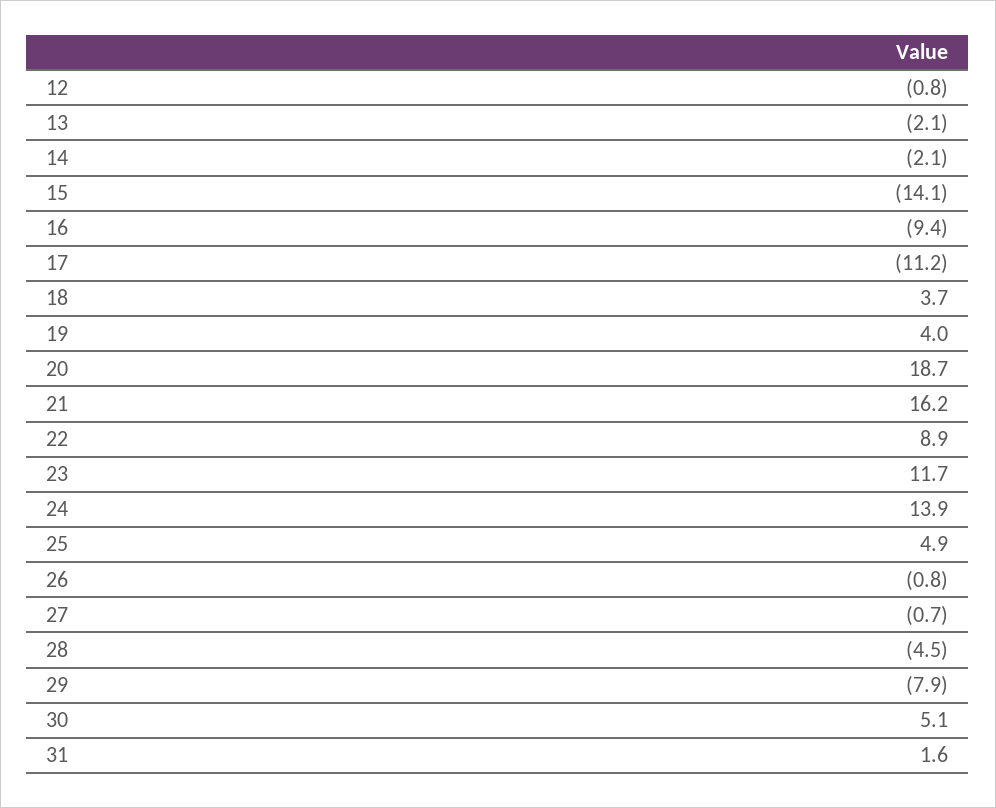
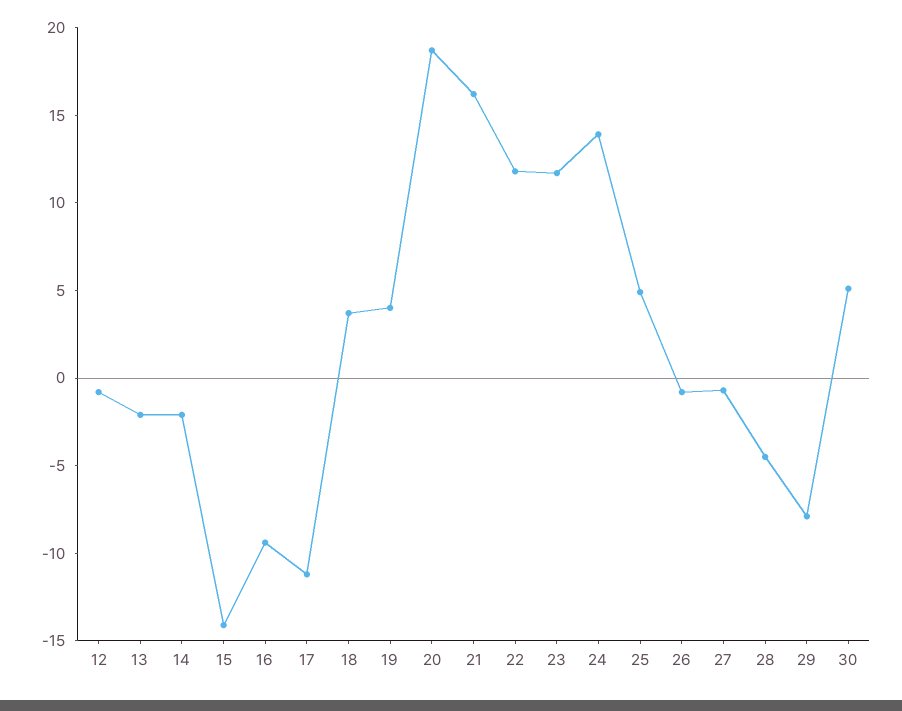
  {
    "12": -0.8,
    "13": -2.1,
    "14": -2.1,
    "15": -14.1,
    "16": -9.4,
    "17": -11.2,
    "18": 3.7,
    "19": 4,
    "20": 18.7,
    "21": 16.2,
-   "22": 8.9,
+   "22": 12,
    "23": 11.7,
    "24": 13.9,
    "25": 4.9,
    "26": -0.8,
    "27": -0.7,
    "28": -4.5,
    "29": -7.9,
-   "30": 5.1,
+   "30": 5.1
-   "31": 1.6
  }

